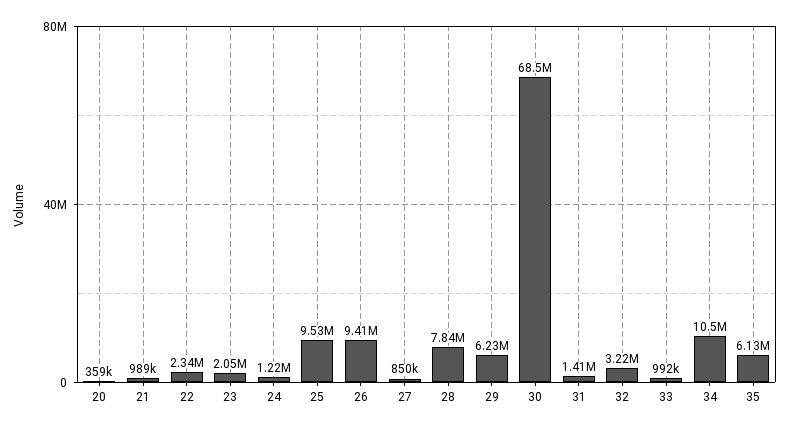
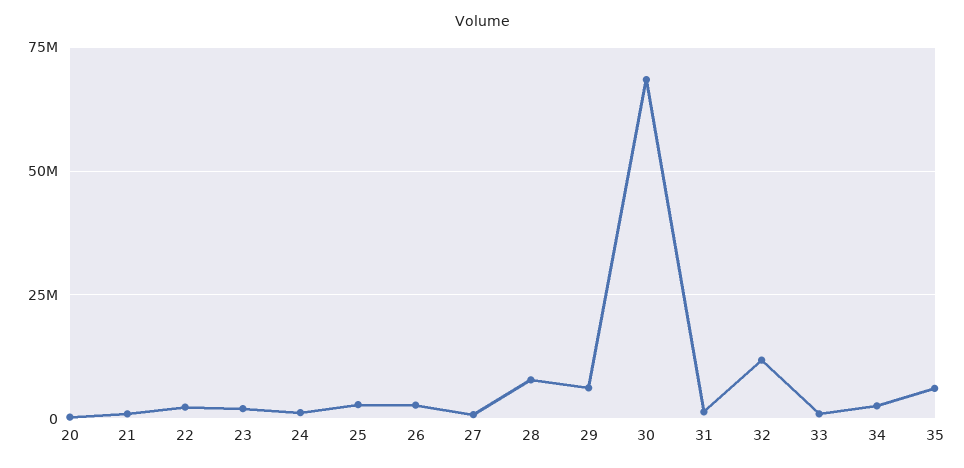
  {
    "20": 359000,
    "21": 989000,
    "22": 2340000,
    "23": 2050000,
    "24": 1220000,
-   "25": 9530000,
+   "25": 2500000,
-   "26": 9410000,
+   "26": 2500000,
    "27": 850000,
    "28": 7840000,
    "29": 6230000,
    "30": 68500000,
    "31": 1410000,
-   "32": 3220000,
+   "32": 12500000,
    "33": 992000,
-   "34": 10500000,
+   "34": 2500000,
    "35": 6130000
  }

